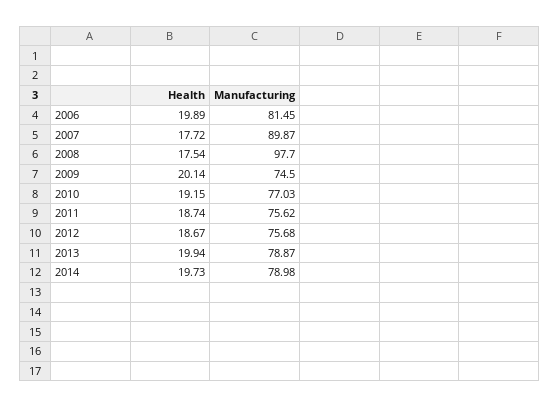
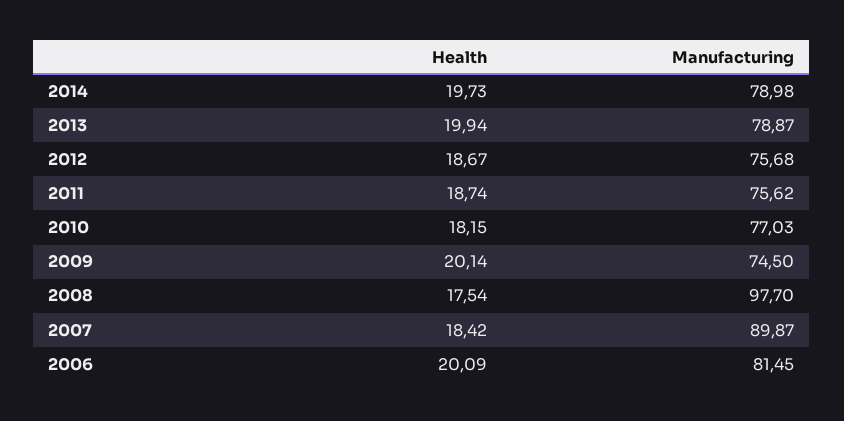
  {
    "Health": {
-     "2006": 19.89,
+     "2006": 20.09,
-     "2007": 17.72,
+     "2007": 18.42,
      "2008": 17.54,
      "2009": 20.14,
-     "2010": 19.15,
+     "2010": 18.15,
      "2011": 18.74,
      "2012": 18.67,
      "2013": 19.94,
      "2014": 19.73
    },
    "Manufacturing": {
      "2006": 81.45,
      "2007": 89.87,
      "2008": 97.7,
      "2009": 74.5,
      "2010": 77.03,
      "2011": 75.62,
      "2012": 75.68,
      "2013": 78.87,
      "2014": 78.98
    }
  }

